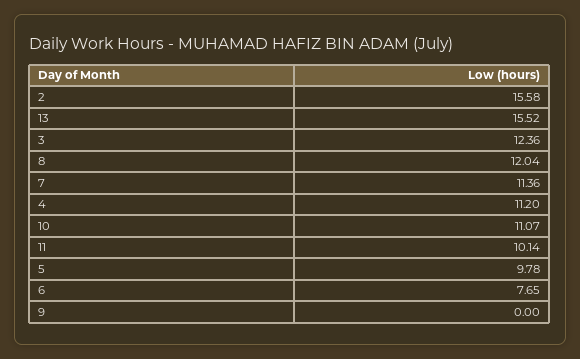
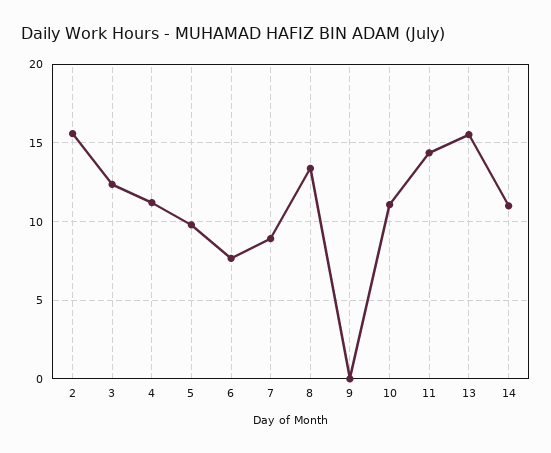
  {
    "2": 15.58,
    "13": 15.52,
    "3": 12.36,
-   "8": 12.04,
+   "8": 13.5,
-   "7": 11.36,
+   "7": 9,
    "4": 11.2,
    "10": 11.07,
-   "11": 10.14,
+   "11": 14.5,
    "5": 9.78,
    "6": 7.65,
-   "9": 0
+   "9": 0,
+   "14": 11
  }

